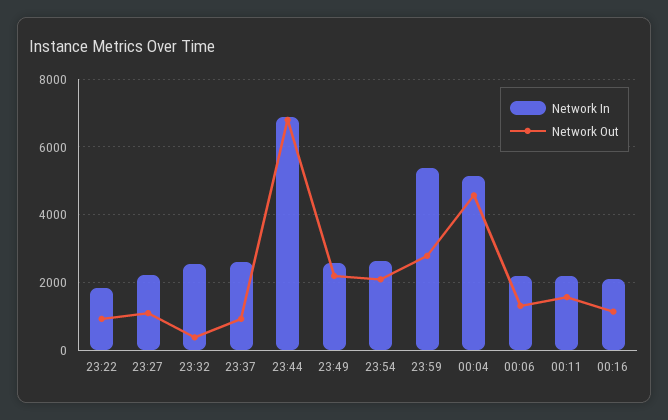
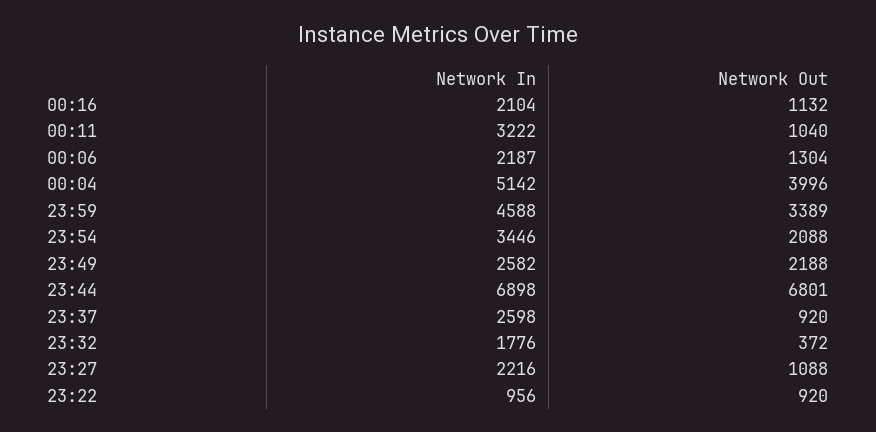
  {
    "Network In": {
-     "23:22": 1800,
+     "23:22": 956,
      "23:27": 2216,
-     "23:32": 2600,
+     "23:32": 1776,
      "23:37": 2598,
      "23:44": 6898,
      "23:49": 2582,
-     "23:54": 2600,
+     "23:54": 3446,
-     "23:59": 5400,
+     "23:59": 4588,
      "00:04": 5142,
      "00:06": 2187,
-     "00:11": 2200,
+     "00:11": 3222,
      "00:16": 2104
    },
    "Network Out": {
      "23:22": 920,
      "23:27": 1088,
      "23:32": 372,
      "23:37": 920,
      "23:44": 6801,
      "23:49": 2188,
      "23:54": 2088,
-     "23:59": 2800,
+     "23:59": 3389,
-     "00:04": 4600,
+     "00:04": 3996,
      "00:06": 1304,
-     "00:11": 1600,
+     "00:11": 1040,
      "00:16": 1132
    }
  }

